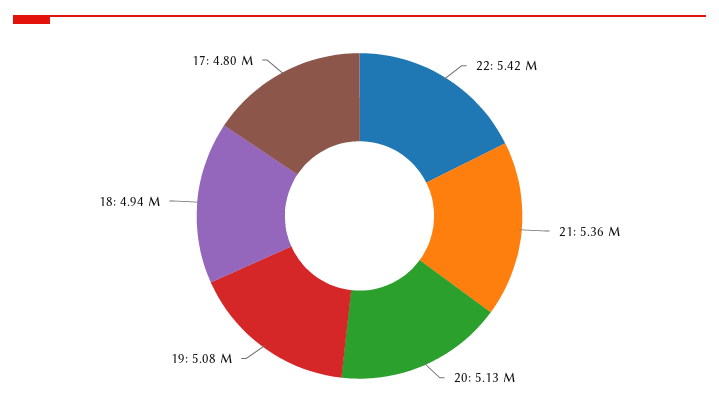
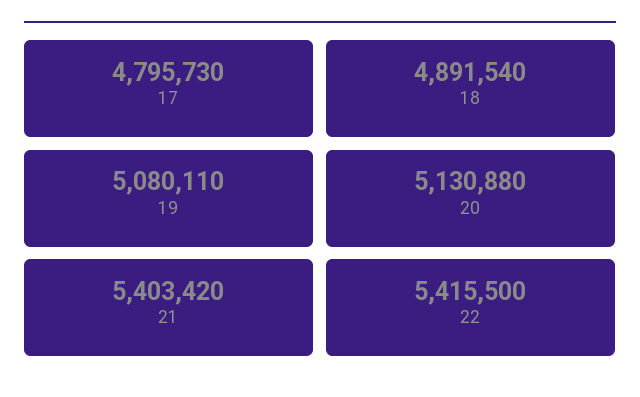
  {
    "22": 5415500,
-   "21": 5360000,
+   "21": 5403420,
    "20": 5130880,
    "19": 5080110,
-   "18": 4940000,
+   "18": 4891540,
    "17": 4795730
  }

